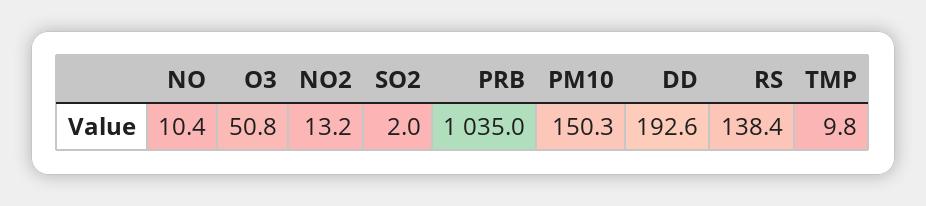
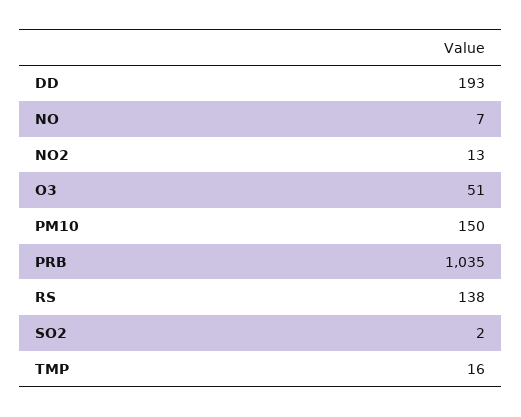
  {
-   "NO": 10.4,
+   "NO": 7,
    "O3": 50.8,
    "NO2": 13.2,
    "SO2": 2,
    "PRB": 1035,
    "PM10": 150.3,
    "DD": 192.6,
    "RS": 138.4,
-   "TMP": 9.8
+   "TMP": 16
  }

